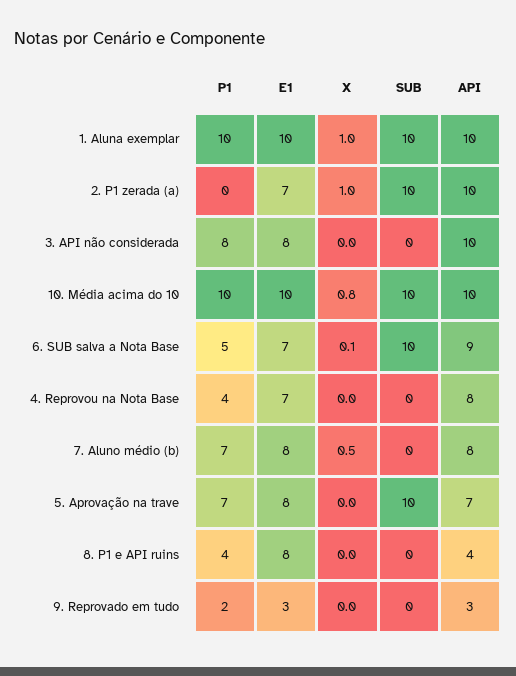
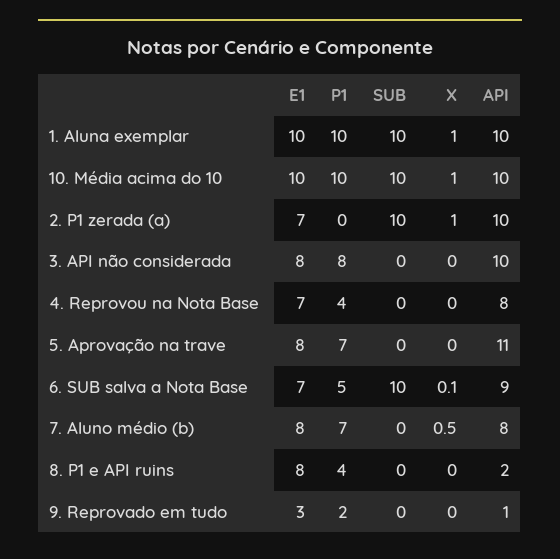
  {
    "P1": {
      "1. Aluna exemplar": 10,
      "2. P1 zerada (a)": 0,
      "3. API não considerada": 8,
      "10. Média acima do 10": 10,
      "6. SUB salva a Nota Base": 5,
      "4. Reprovou na Nota Base": 4,
      "7. Aluno médio (b)": 7,
      "5. Aprovação na trave": 7,
      "8. P1 e API ruins": 4,
      "9. Reprovado em tudo": 2
    },
    "E1": {
      "1. Aluna exemplar": 10,
      "2. P1 zerada (a)": 7,
      "3. API não considerada": 8,
      "10. Média acima do 10": 10,
      "6. SUB salva a Nota Base": 7,
      "4. Reprovou na Nota Base": 7,
      "7. Aluno médio (b)": 8,
      "5. Aprovação na trave": 8,
      "8. P1 e API ruins": 8,
      "9. Reprovado em tudo": 3
    },
    "X": {
      "1. Aluna exemplar": 1,
      "2. P1 zerada (a)": 1,
      "3. API não considerada": 0,
-     "10. Média acima do 10": 0.8,
+     "10. Média acima do 10": 1,
      "6. SUB salva a Nota Base": 0.1,
      "4. Reprovou na Nota Base": 0,
      "7. Aluno médio (b)": 0.5,
      "5. Aprovação na trave": 0,
      "8. P1 e API ruins": 0,
      "9. Reprovado em tudo": 0
    },
    "SUB": {
      "1. Aluna exemplar": 10,
      "2. P1 zerada (a)": 10,
      "3. API não considerada": 0,
      "10. Média acima do 10": 10,
      "6. SUB salva a Nota Base": 10,
      "4. Reprovou na Nota Base": 0,
      "7. Aluno médio (b)": 0,
-     "5. Aprovação na trave": 10,
+     "5. Aprovação na trave": 0,
      "8. P1 e API ruins": 0,
      "9. Reprovado em tudo": 0
    },
    "API": {
      "1. Aluna exemplar": 10,
      "2. P1 zerada (a)": 10,
      "3. API não considerada": 10,
      "10. Média acima do 10": 10,
      "6. SUB salva a Nota Base": 9,
      "4. Reprovou na Nota Base": 8,
      "7. Aluno médio (b)": 8,
-     "5. Aprovação na trave": 7,
+     "5. Aprovação na trave": 11,
-     "8. P1 e API ruins": 4,
+     "8. P1 e API ruins": 2,
-     "9. Reprovado em tudo": 3
+     "9. Reprovado em tudo": 1
    }
  }

